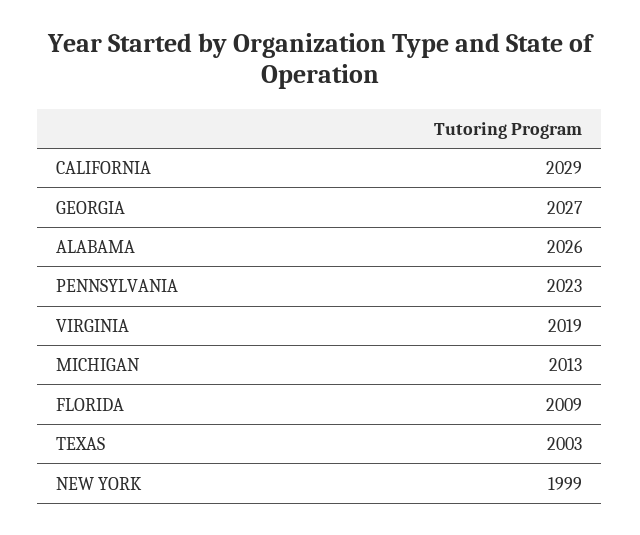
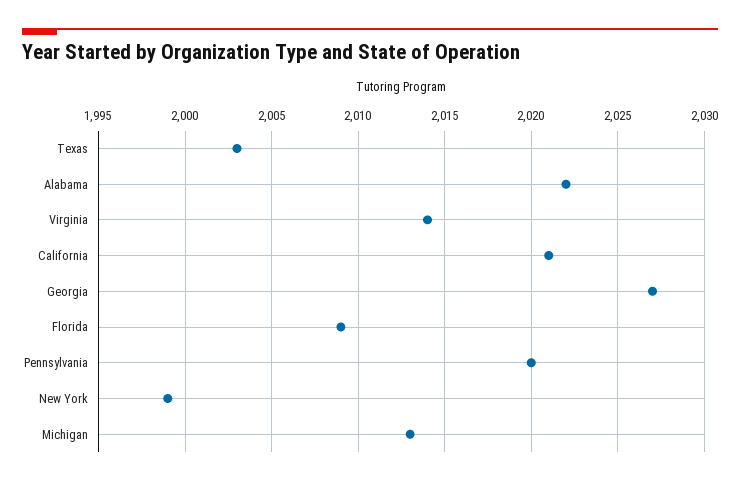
  {
-   "CALIFORNIA": 2029,
+   "CALIFORNIA": 2021,
    "GEORGIA": 2027,
-   "ALABAMA": 2026,
+   "ALABAMA": 2022,
-   "PENNSYLVANIA": 2023,
+   "PENNSYLVANIA": 2020,
-   "VIRGINIA": 2019,
+   "VIRGINIA": 2014,
    "MICHIGAN": 2013,
    "FLORIDA": 2009,
    "TEXAS": 2003,
    "NEW YORK": 1999
  }

